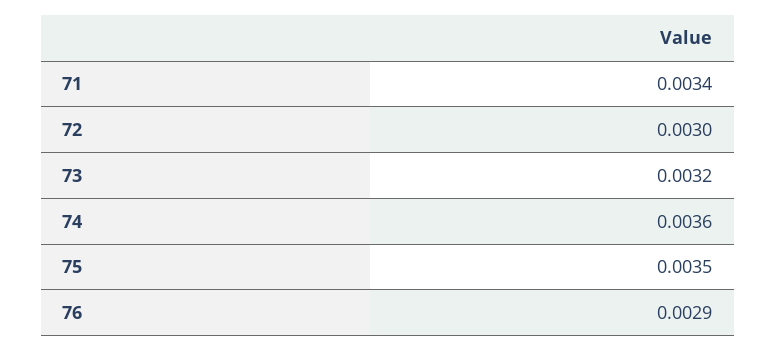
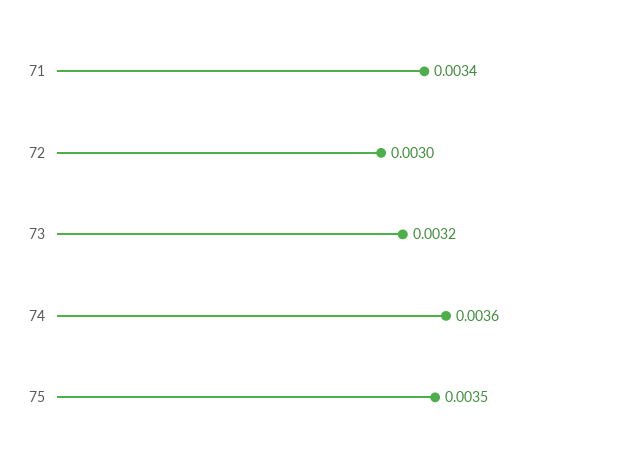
  {
    "71": 0.0034,
    "72": 0.003,
    "73": 0.0032,
    "74": 0.0036,
-   "75": 0.0035,
+   "75": 0.0035
-   "76": 0.0029
  }

